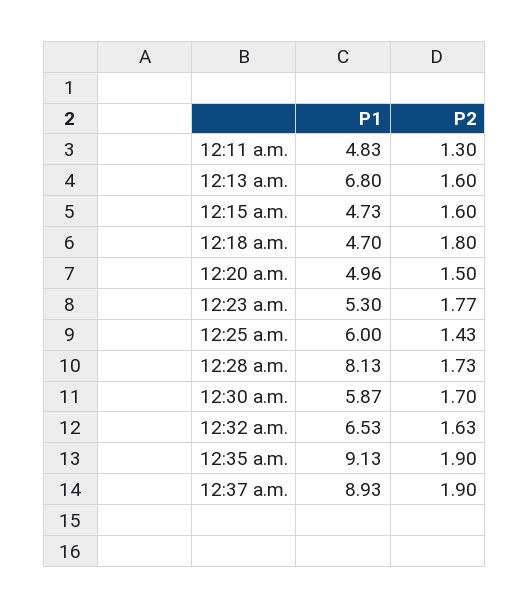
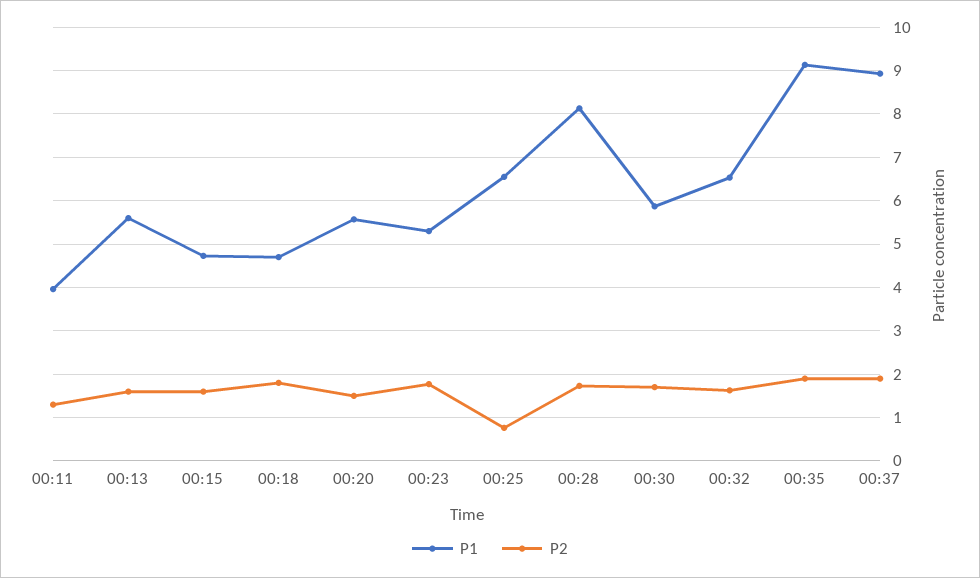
  {
    "P1": {
-     "12:11 a.m.": 4.83,
+     "12:11 a.m.": 4,
-     "12:13 a.m.": 6.8,
+     "12:13 a.m.": 5.6,
      "12:15 a.m.": 4.73,
      "12:18 a.m.": 4.7,
-     "12:20 a.m.": 4.96,
+     "12:20 a.m.": 5.6,
      "12:23 a.m.": 5.3,
-     "12:25 a.m.": 6,
+     "12:25 a.m.": 6.6,
      "12:28 a.m.": 8.13,
      "12:30 a.m.": 5.87,
      "12:32 a.m.": 6.53,
      "12:35 a.m.": 9.13,
      "12:37 a.m.": 8.93
    },
    "P2": {
      "12:11 a.m.": 1.3,
      "12:13 a.m.": 1.6,
      "12:15 a.m.": 1.6,
      "12:18 a.m.": 1.8,
      "12:20 a.m.": 1.5,
      "12:23 a.m.": 1.77,
-     "12:25 a.m.": 1.43,
+     "12:25 a.m.": 0.8,
      "12:28 a.m.": 1.73,
      "12:30 a.m.": 1.7,
      "12:32 a.m.": 1.63,
      "12:35 a.m.": 1.9,
      "12:37 a.m.": 1.9
    }
  }

